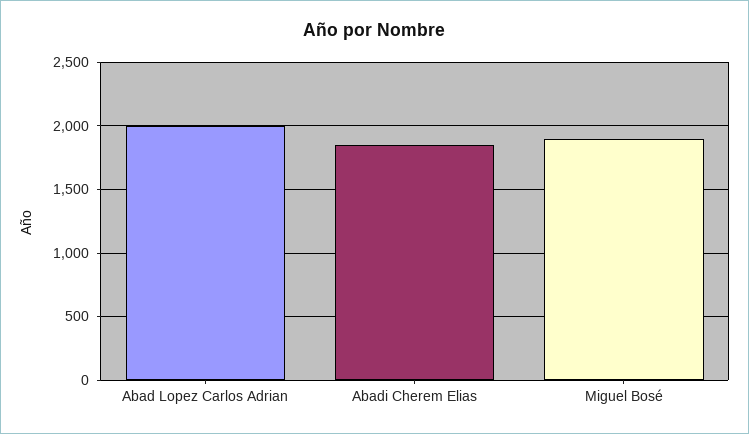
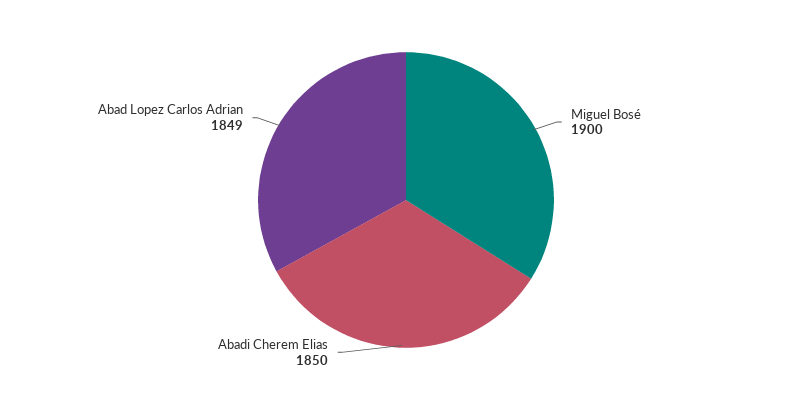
  {
-   "Abad Lopez Carlos Adrian": 2000,
+   "Abad Lopez Carlos Adrian": 1849,
    "Abadi Cherem Elias": 1850,
    "Miguel Bosé": 1900
  }

